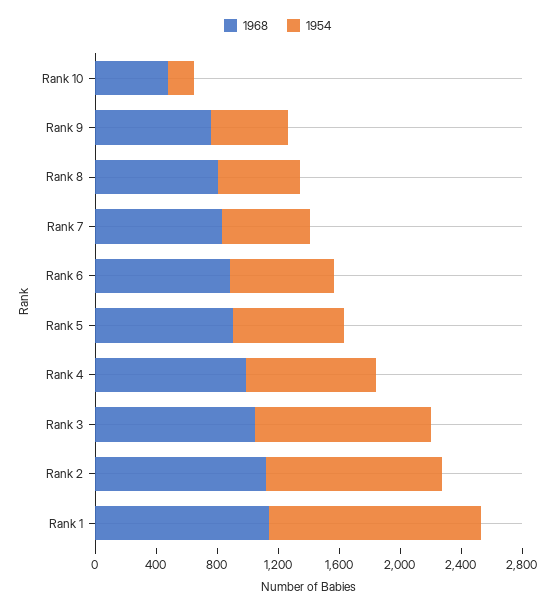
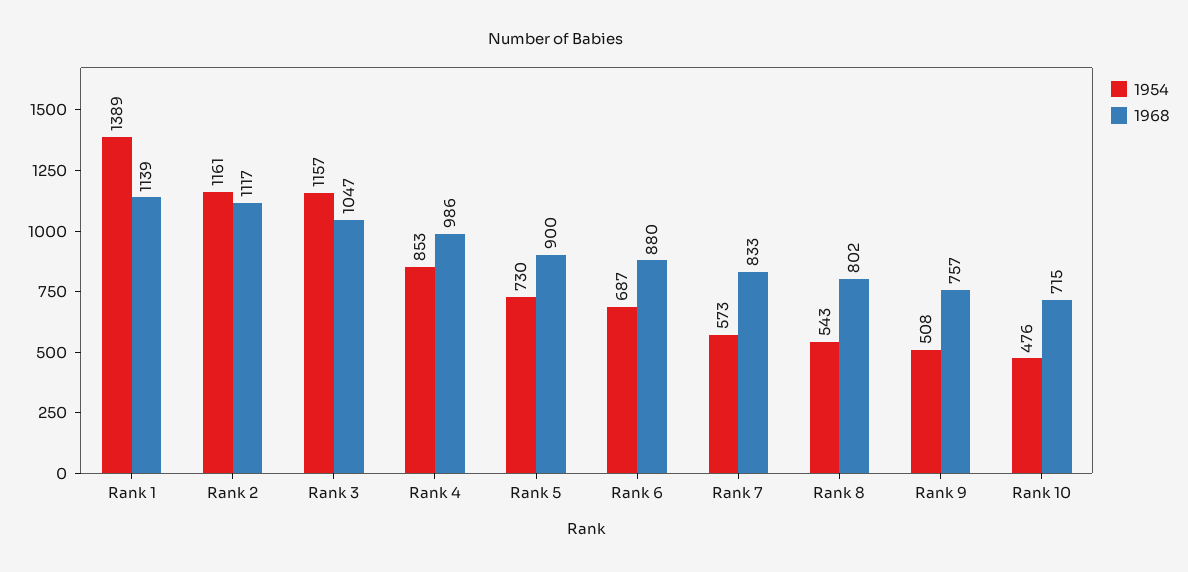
  {
    "1968": {
-     "Rank 10": 500,
+     "Rank 10": 715,
      "Rank 9": 757,
      "Rank 8": 802,
      "Rank 7": 833,
      "Rank 6": 880,
      "Rank 5": 900,
      "Rank 4": 986,
      "Rank 3": 1047,
      "Rank 2": 1117,
      "Rank 1": 1139
    },
    "1954": {
-     "Rank 10": 200,
+     "Rank 10": 476,
      "Rank 9": 508,
      "Rank 8": 543,
      "Rank 7": 573,
      "Rank 6": 687,
      "Rank 5": 730,
      "Rank 4": 853,
      "Rank 3": 1157,
      "Rank 2": 1161,
      "Rank 1": 1389
    }
  }

